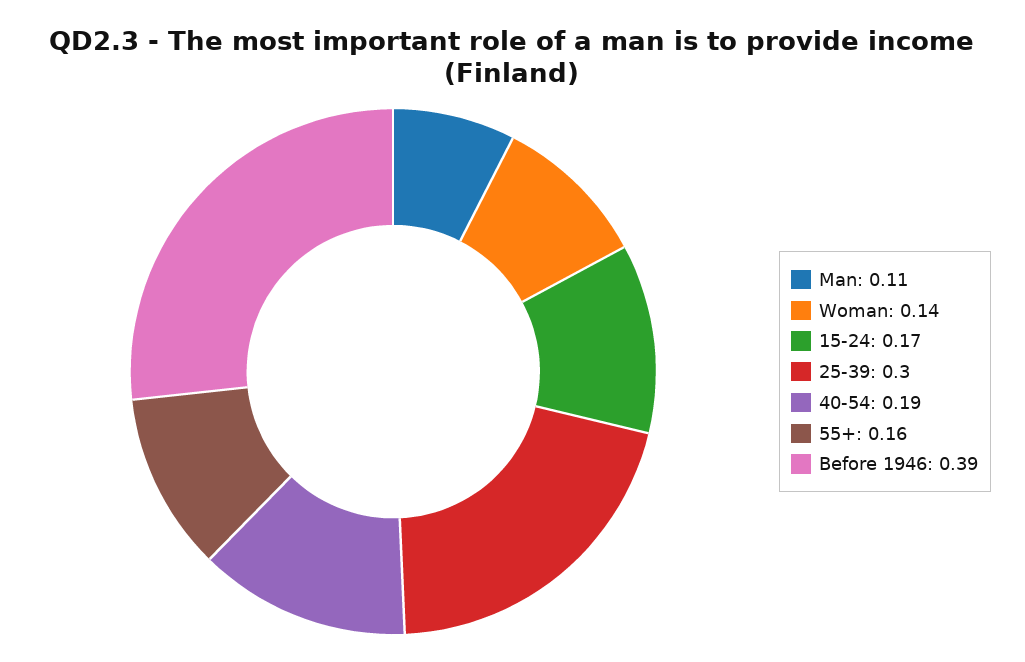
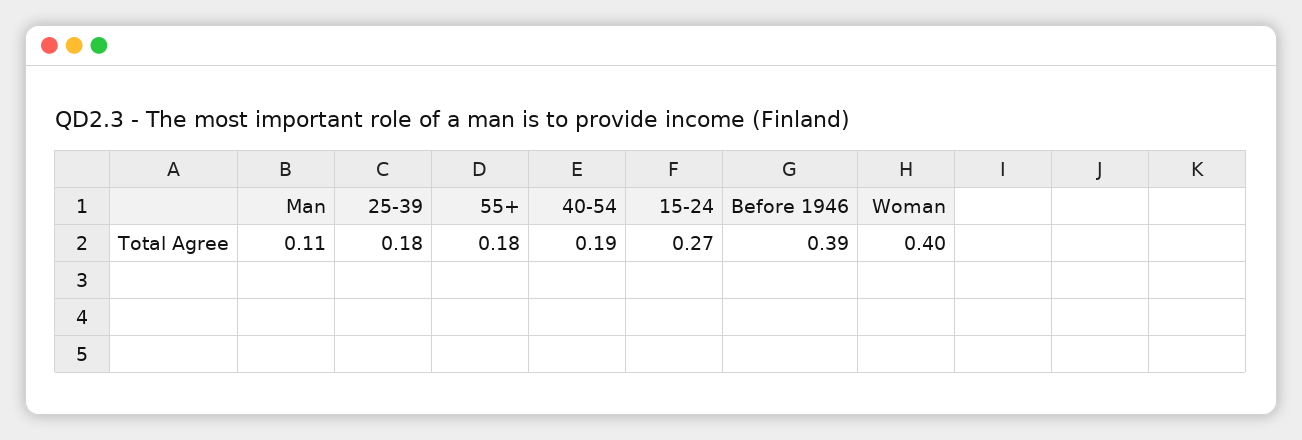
  {
    "Man": 0.11,
-   "Woman": 0.14,
+   "Woman": 0.4,
-   "15-24": 0.17,
+   "15-24": 0.27,
-   "25-39": 0.3,
+   "25-39": 0.18,
    "40-54": 0.19,
-   "55+": 0.16,
+   "55+": 0.18,
    "Before 1946": 0.39
  }

